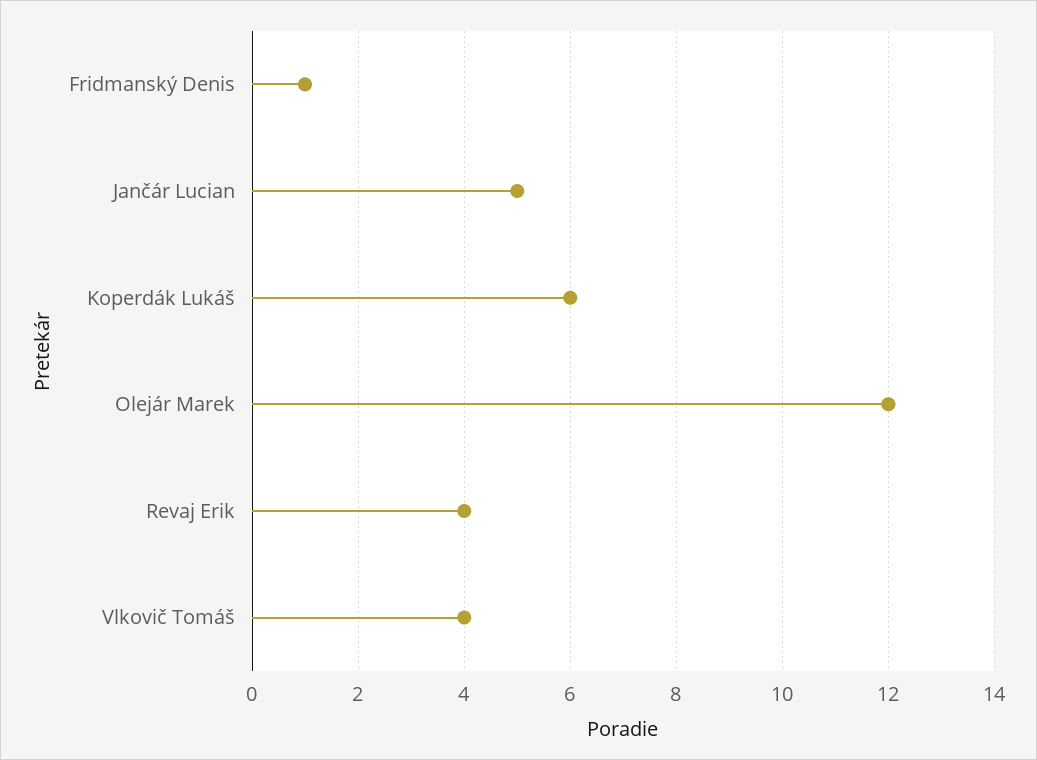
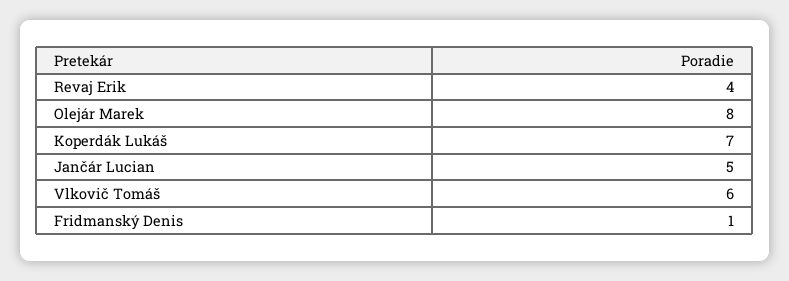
  {
    "Fridmanský Denis": 1,
    "Jančár Lucian": 5,
-   "Koperdák Lukáš": 6,
+   "Koperdák Lukáš": 7,
-   "Olejár Marek": 12,
+   "Olejár Marek": 8,
    "Revaj Erik": 4,
-   "Vlkovič Tomáš": 4
+   "Vlkovič Tomáš": 6
  }

